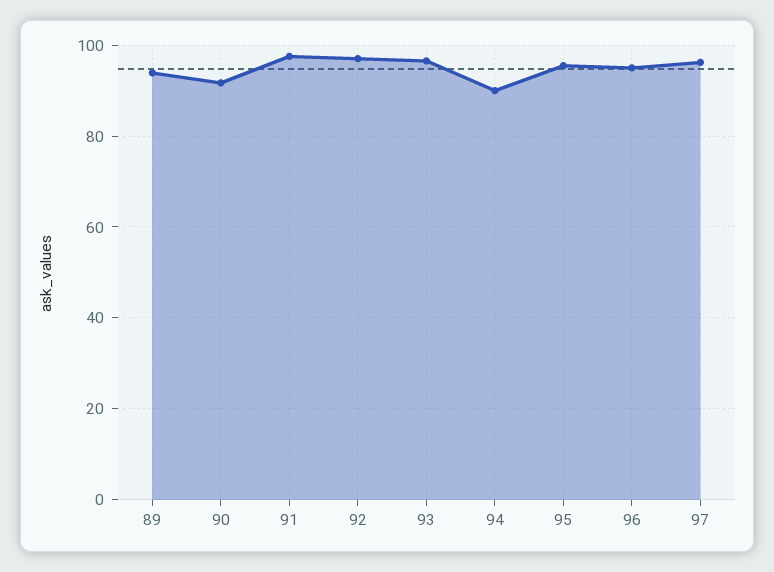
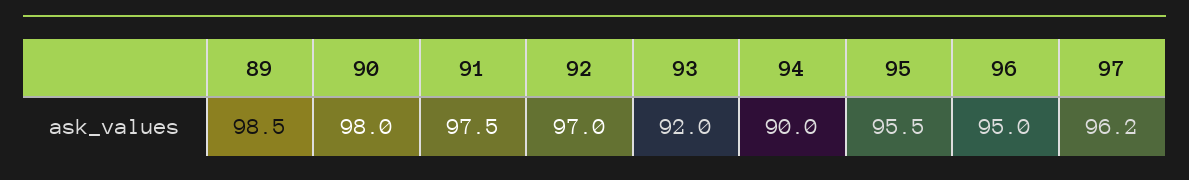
  {
-   "89": 94,
+   "89": 98.5,
-   "90": 92,
+   "90": 98,
    "91": 97.5,
    "92": 97,
-   "93": 96,
+   "93": 92,
    "94": 90,
    "95": 95.5,
    "96": 95,
    "97": 96.2
  }

